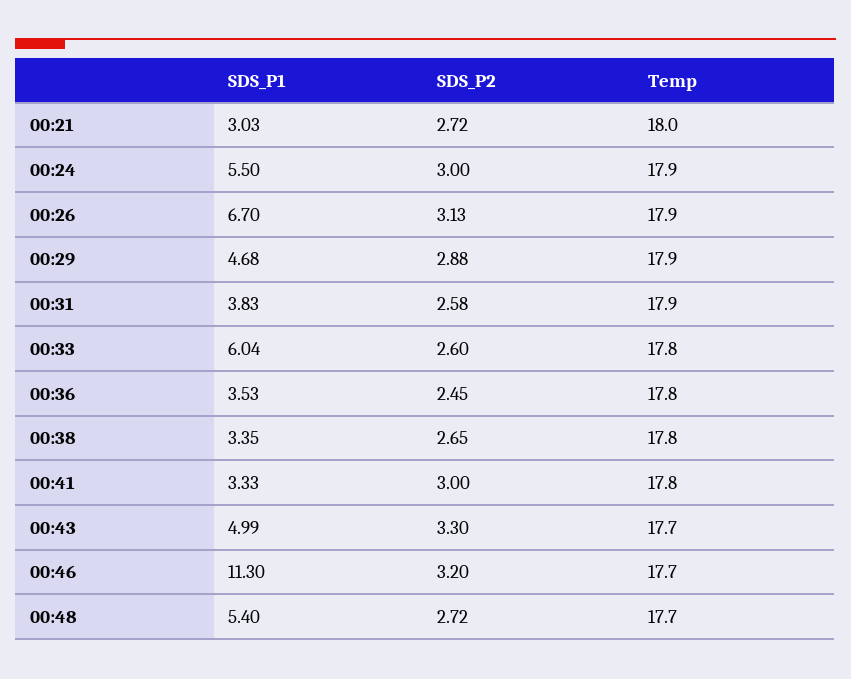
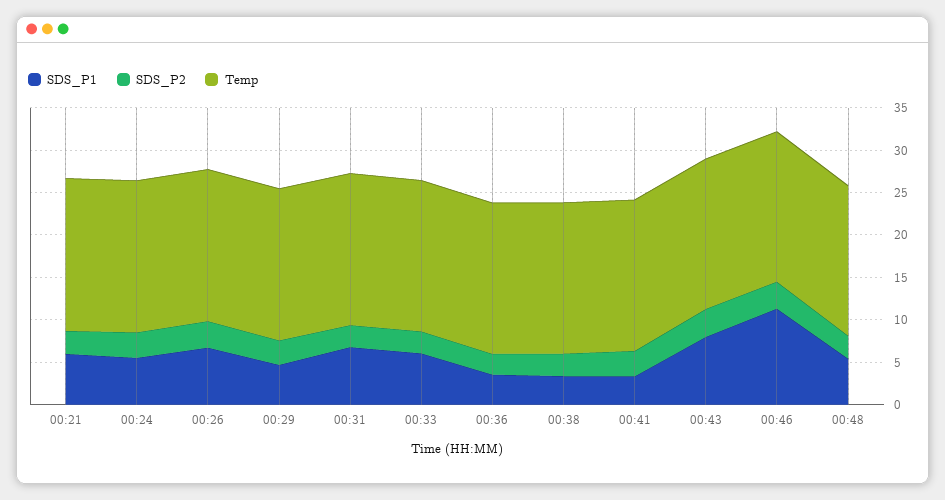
  {
    "SDS_P1": {
-     "00:21": 3.03,
+     "00:21": 6,
      "00:24": 5.5,
      "00:26": 6.7,
      "00:29": 4.68,
-     "00:31": 3.83,
+     "00:31": 7,
      "00:33": 6.04,
      "00:36": 3.53,
      "00:38": 3.35,
      "00:41": 3.33,
-     "00:43": 4.99,
+     "00:43": 8,
      "00:46": 11.3,
      "00:48": 5.4
    },
    "SDS_P2": {
      "00:21": 2.72,
      "00:24": 3,
      "00:26": 3.13,
      "00:29": 2.88,
      "00:31": 2.58,
      "00:33": 2.6,
      "00:36": 2.45,
      "00:38": 2.65,
      "00:41": 3,
      "00:43": 3.3,
      "00:46": 3.2,
      "00:48": 2.72
    },
    "Temp": {
      "00:21": 18,
      "00:24": 17.9,
      "00:26": 17.9,
      "00:29": 17.9,
      "00:31": 17.9,
      "00:33": 17.8,
      "00:36": 17.8,
      "00:38": 17.8,
      "00:41": 17.8,
      "00:43": 17.7,
      "00:46": 17.7,
      "00:48": 17.7
    }
  }

